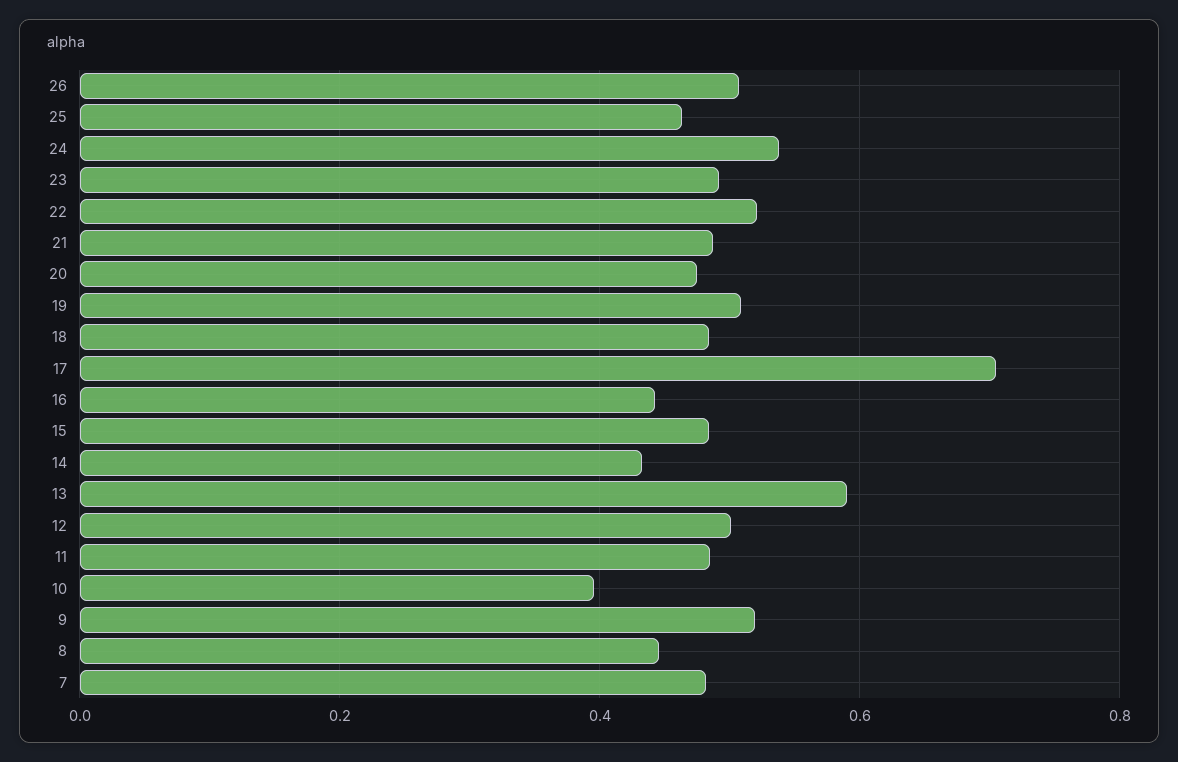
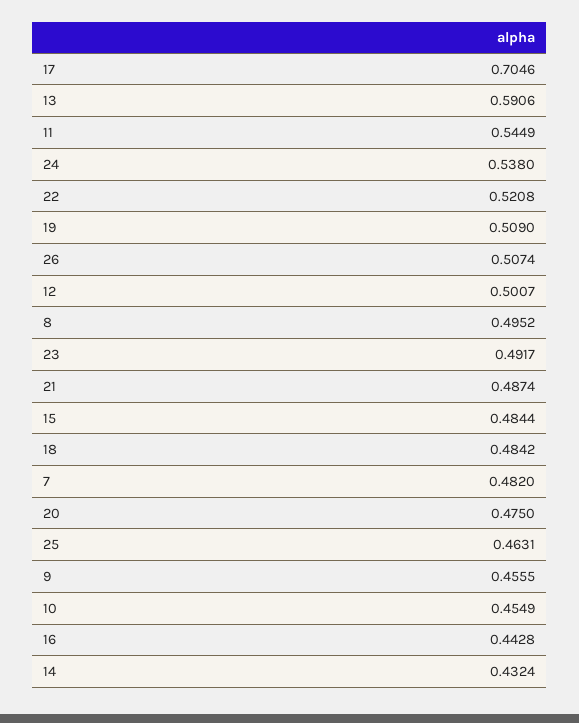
  {
    "26": 0.5074,
    "25": 0.4631,
    "24": 0.538,
    "23": 0.4917,
    "22": 0.5208,
    "21": 0.4874,
    "20": 0.475,
    "19": 0.509,
    "18": 0.4842,
    "17": 0.7046,
    "16": 0.4428,
    "15": 0.4844,
    "14": 0.4324,
    "13": 0.5906,
    "12": 0.5007,
-   "11": 0.48,
+   "11": 0.5449,
-   "10": 0.4,
+   "10": 0.4549,
-   "9": 0.52,
+   "9": 0.4555,
-   "8": 0.44,
+   "8": 0.4952,
    "7": 0.482
  }

